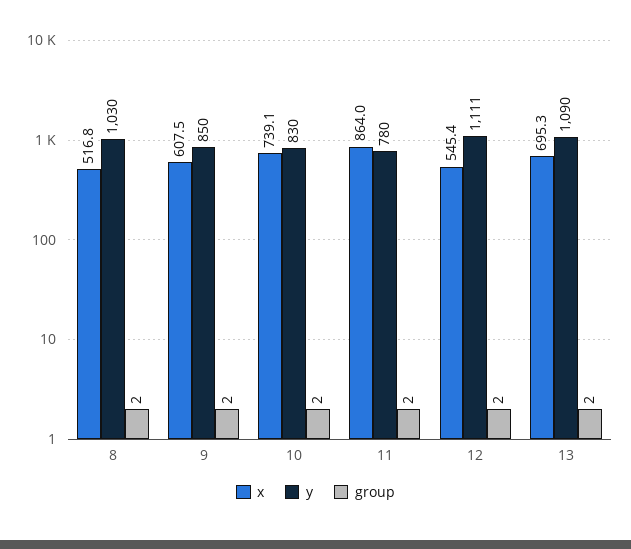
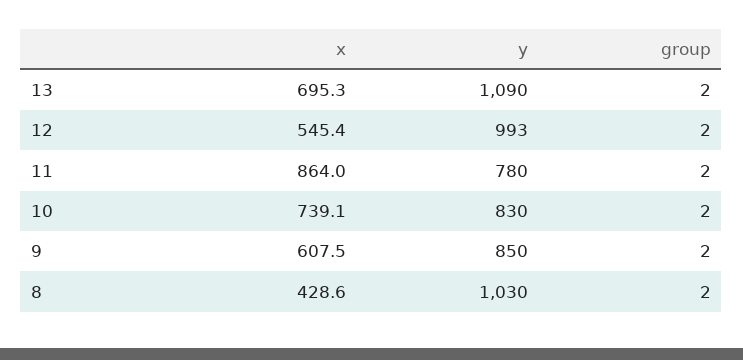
  {
    "x": {
-     "8": 516.8,
+     "8": 428.6,
      "9": 607.5,
      "10": 739.1,
      "11": 864,
      "12": 545.4,
      "13": 695.3
    },
    "y": {
      "8": 1030,
      "9": 850,
      "10": 830,
      "11": 780,
-     "12": 1111,
+     "12": 993,
      "13": 1090
    },
    "group": {
      "8": 2,
      "9": 2,
      "10": 2,
      "11": 2,
      "12": 2,
      "13": 2
    }
  }

